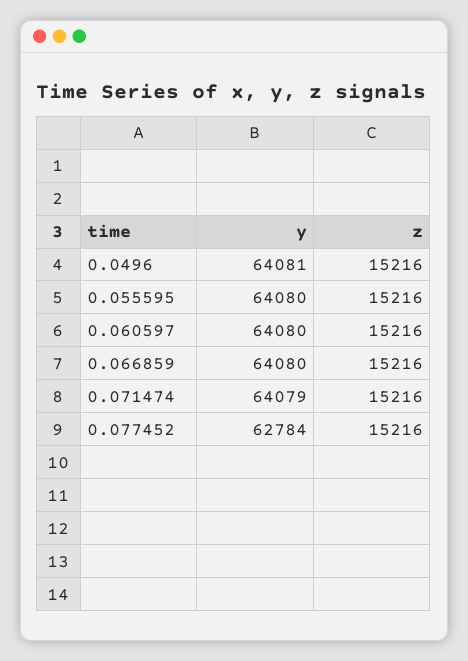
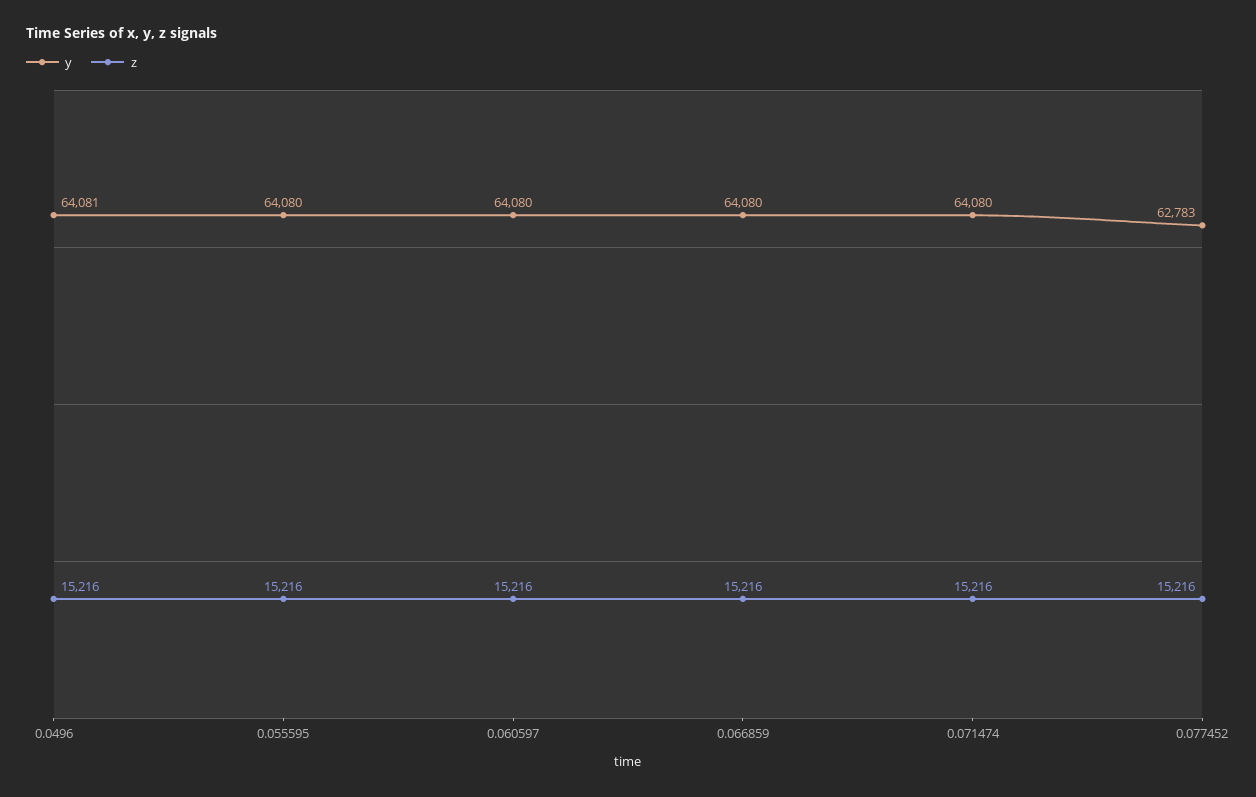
  {
    "y": {
      "0.0496": 64081,
      "0.055595": 64080,
      "0.060597": 64080,
      "0.066859": 64080,
-     "0.071474": 64079,
+     "0.071474": 64080,
-     "0.077452": 62784
+     "0.077452": 62783
    },
    "z": {
      "0.0496": 15216,
      "0.055595": 15216,
      "0.060597": 15216,
      "0.066859": 15216,
      "0.071474": 15216,
      "0.077452": 15216
    }
  }

